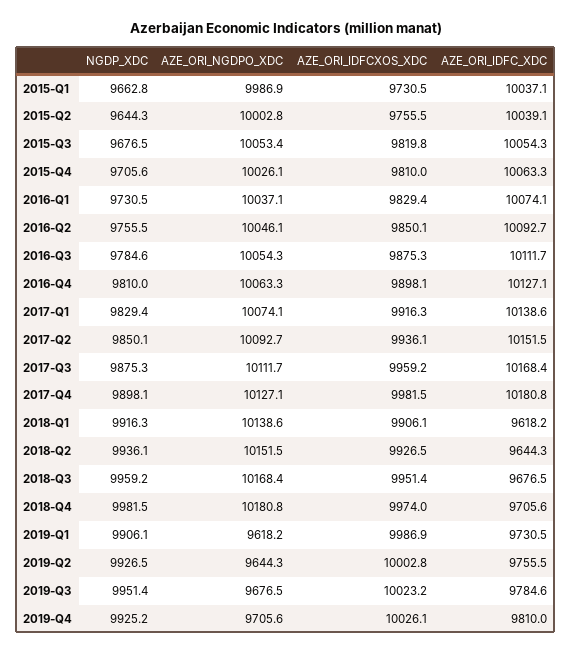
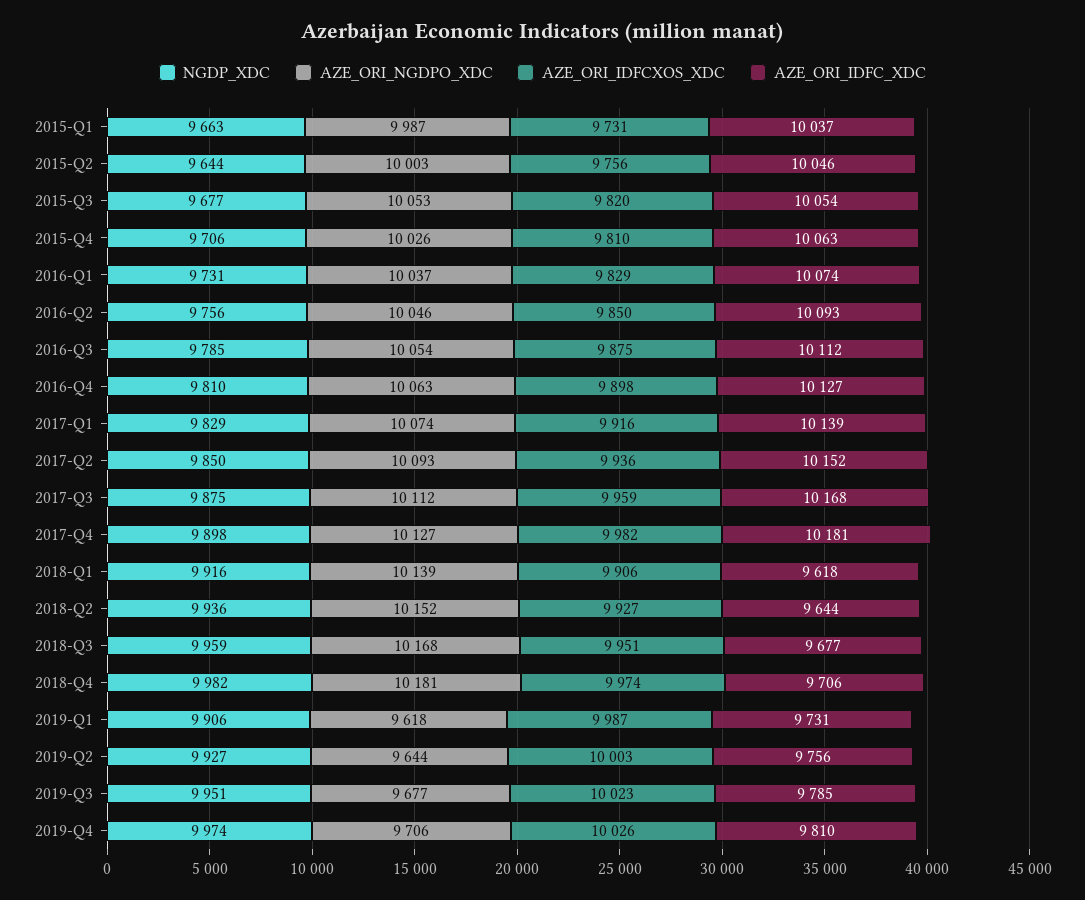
  {
    "NGDP_XDC": {
      "2015-Q1": 9662.8,
      "2015-Q2": 9644.3,
      "2015-Q3": 9676.5,
      "2015-Q4": 9705.6,
      "2016-Q1": 9730.5,
      "2016-Q2": 9755.5,
      "2016-Q3": 9784.6,
      "2016-Q4": 9810,
      "2017-Q1": 9829.4,
      "2017-Q2": 9850.1,
      "2017-Q3": 9875.3,
      "2017-Q4": 9898.1,
      "2018-Q1": 9916.3,
      "2018-Q2": 9936.1,
      "2018-Q3": 9959.2,
      "2018-Q4": 9981.5,
      "2019-Q1": 9906.1,
      "2019-Q2": 9926.5,
      "2019-Q3": 9951.4,
-     "2019-Q4": 9925.2
+     "2019-Q4": 9974
    },
    "AZE_ORI_NGDPO_XDC": {
      "2015-Q1": 9986.9,
      "2015-Q2": 10002.8,
      "2015-Q3": 10053.4,
      "2015-Q4": 10026.1,
      "2016-Q1": 10037.1,
      "2016-Q2": 10046.1,
      "2016-Q3": 10054.3,
      "2016-Q4": 10063.3,
      "2017-Q1": 10074.1,
      "2017-Q2": 10092.7,
      "2017-Q3": 10111.7,
      "2017-Q4": 10127.1,
      "2018-Q1": 10138.6,
      "2018-Q2": 10151.5,
      "2018-Q3": 10168.4,
      "2018-Q4": 10180.8,
      "2019-Q1": 9618.2,
      "2019-Q2": 9644.3,
      "2019-Q3": 9676.5,
      "2019-Q4": 9705.6
    },
    "AZE_ORI_IDFCXOS_XDC": {
      "2015-Q1": 9730.5,
      "2015-Q2": 9755.5,
      "2015-Q3": 9819.8,
      "2015-Q4": 9810,
      "2016-Q1": 9829.4,
      "2016-Q2": 9850.1,
      "2016-Q3": 9875.3,
      "2016-Q4": 9898.1,
      "2017-Q1": 9916.3,
      "2017-Q2": 9936.1,
      "2017-Q3": 9959.2,
      "2017-Q4": 9981.5,
      "2018-Q1": 9906.1,
      "2018-Q2": 9926.5,
      "2018-Q3": 9951.4,
      "2018-Q4": 9974,
      "2019-Q1": 9986.9,
      "2019-Q2": 10002.8,
      "2019-Q3": 10023.2,
      "2019-Q4": 10026.1
    },
    "AZE_ORI_IDFC_XDC": {
      "2015-Q1": 10037.1,
-     "2015-Q2": 10039.1,
+     "2015-Q2": 10046,
      "2015-Q3": 10054.3,
      "2015-Q4": 10063.3,
      "2016-Q1": 10074.1,
      "2016-Q2": 10092.7,
      "2016-Q3": 10111.7,
      "2016-Q4": 10127.1,
      "2017-Q1": 10138.6,
      "2017-Q2": 10151.5,
      "2017-Q3": 10168.4,
      "2017-Q4": 10180.8,
      "2018-Q1": 9618.2,
      "2018-Q2": 9644.3,
      "2018-Q3": 9676.5,
      "2018-Q4": 9705.6,
      "2019-Q1": 9730.5,
      "2019-Q2": 9755.5,
      "2019-Q3": 9784.6,
      "2019-Q4": 9810
    }
  }

